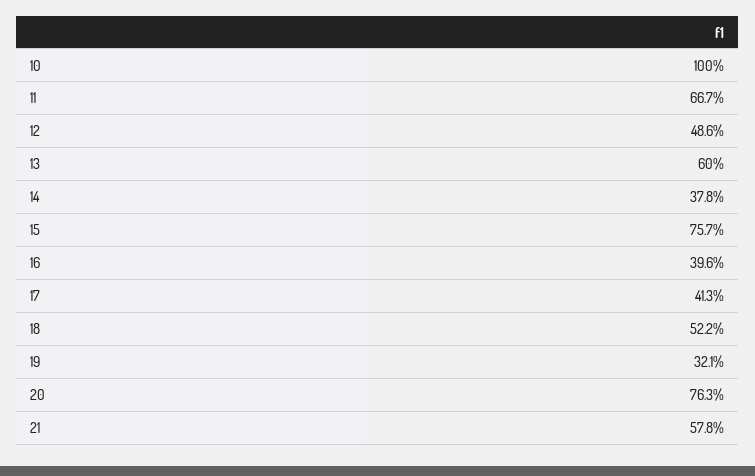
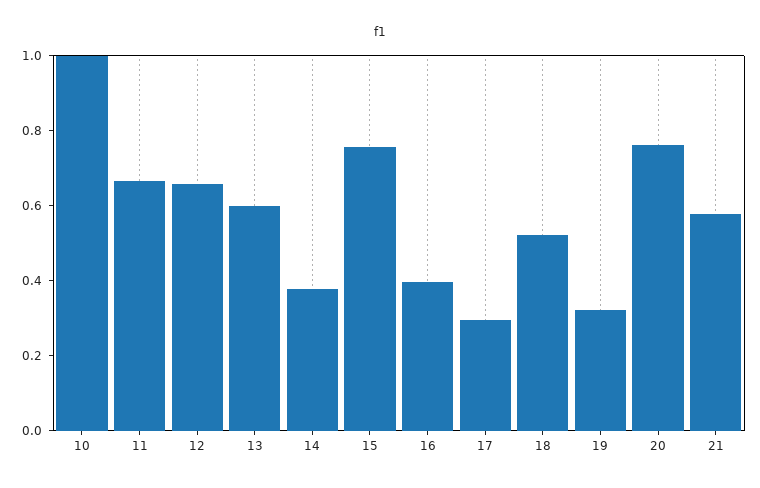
  {
    "10": 1,
    "11": 0.667,
-   "12": 0.486,
+   "12": 0.65,
    "13": 0.6,
    "14": 0.378,
    "15": 0.757,
    "16": 0.396,
-   "17": 0.413,
+   "17": 0.3,
    "18": 0.522,
    "19": 0.321,
    "20": 0.763,
    "21": 0.578
  }

